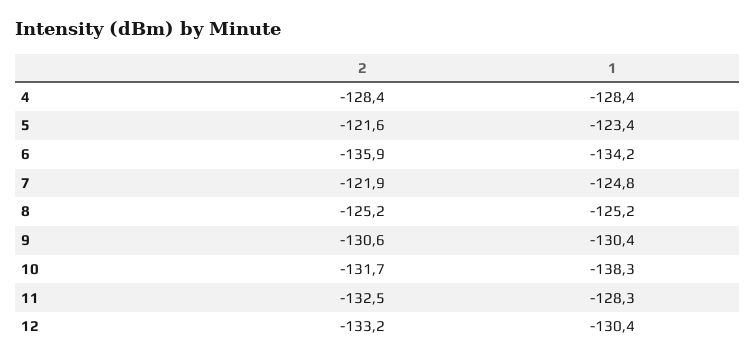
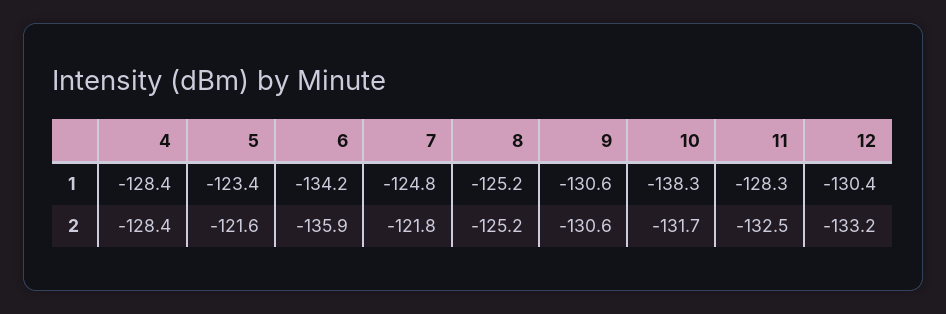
  {
    "2": {
      "4": -128.4,
      "5": -121.6,
      "6": -135.9,
-     "7": -121.9,
+     "7": -121.8,
      "8": -125.2,
      "9": -130.6,
      "10": -131.7,
      "11": -132.5,
      "12": -133.2
    },
    "1": {
      "4": -128.4,
      "5": -123.4,
      "6": -134.2,
      "7": -124.8,
      "8": -125.2,
-     "9": -130.4,
+     "9": -130.6,
      "10": -138.3,
      "11": -128.3,
      "12": -130.4
    }
  }

